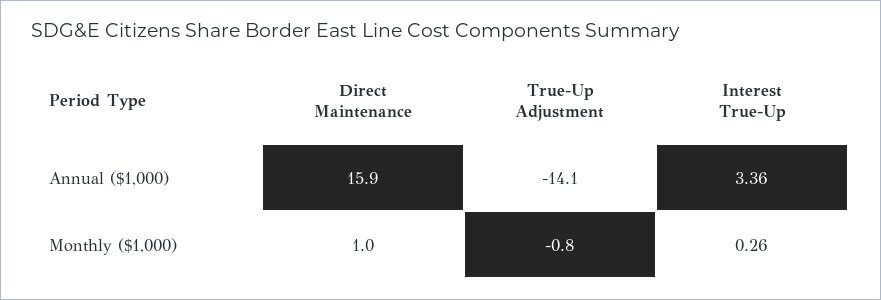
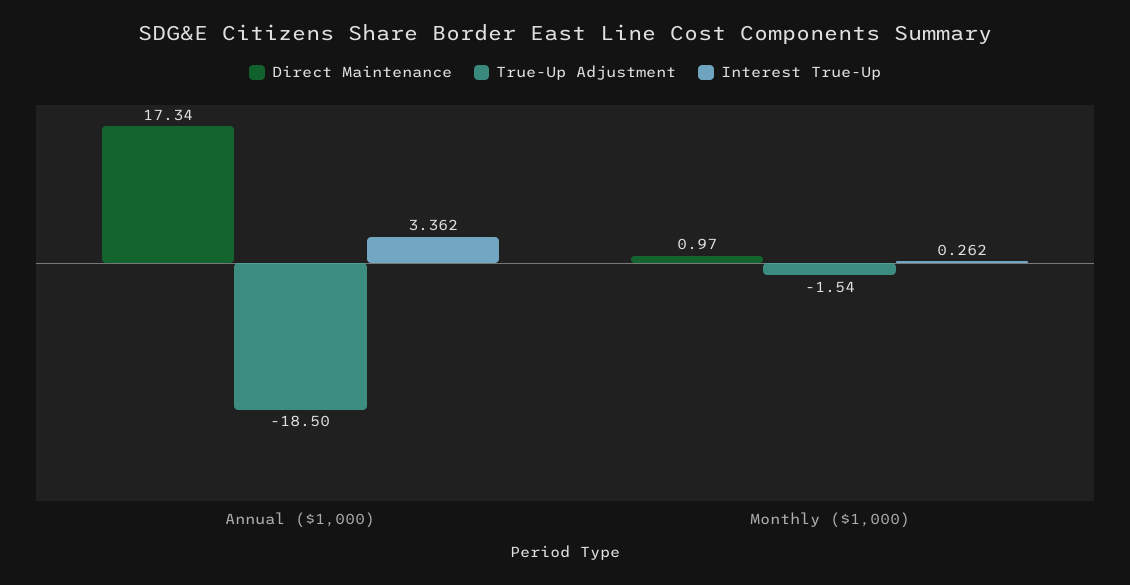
  {
    "Direct Maintenance": {
-     "Annual ($1,000)": 15.9,
+     "Annual ($1,000)": 17.34,
      "Monthly ($1,000)": 0.97
    },
    "True-Up Adjustment": {
-     "Annual ($1,000)": -14.1,
+     "Annual ($1,000)": -18.5,
-     "Monthly ($1,000)": -0.8
+     "Monthly ($1,000)": -1.54
    },
    "Interest True-Up": {
      "Annual ($1,000)": 3.362,
      "Monthly ($1,000)": 0.262
    }
  }

